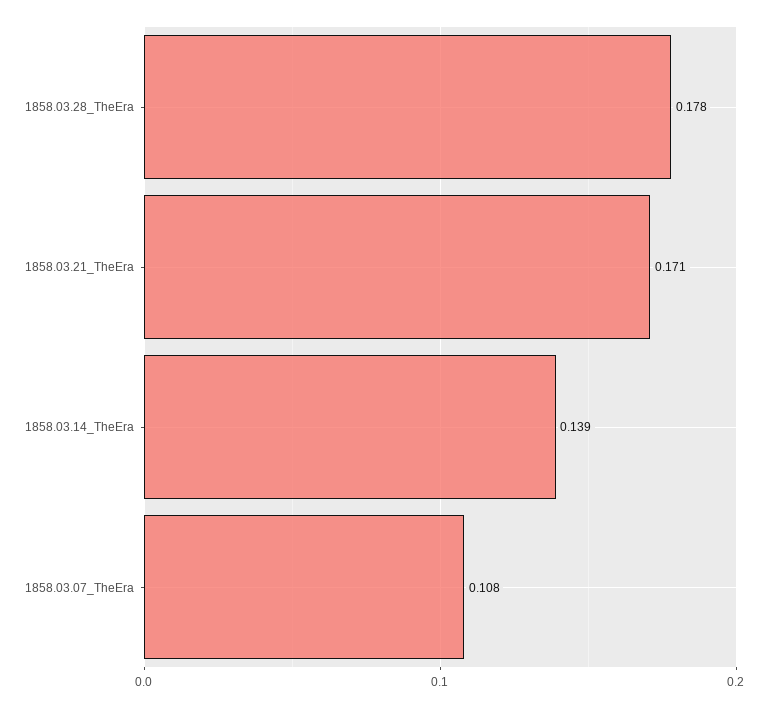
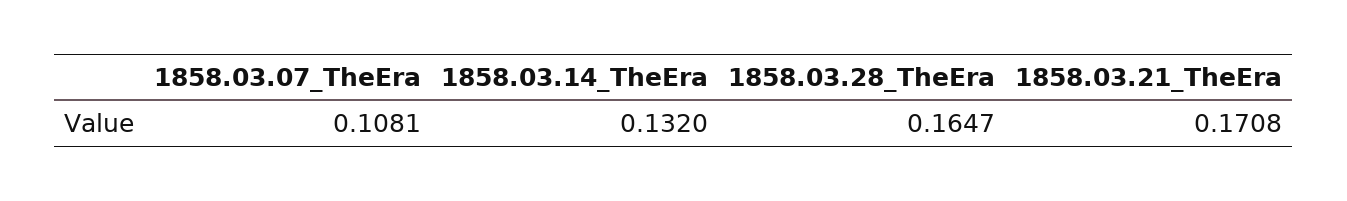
  {
-   "1858.03.28_TheEra": 0.178,
+   "1858.03.28_TheEra": 0.1647,
    "1858.03.21_TheEra": 0.1708,
-   "1858.03.14_TheEra": 0.139,
+   "1858.03.14_TheEra": 0.132,
    "1858.03.07_TheEra": 0.1081
  }

